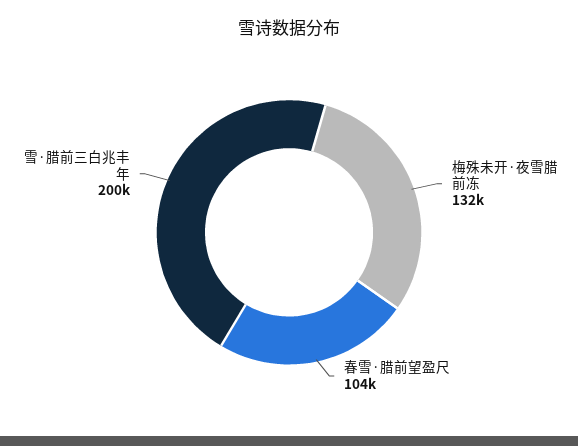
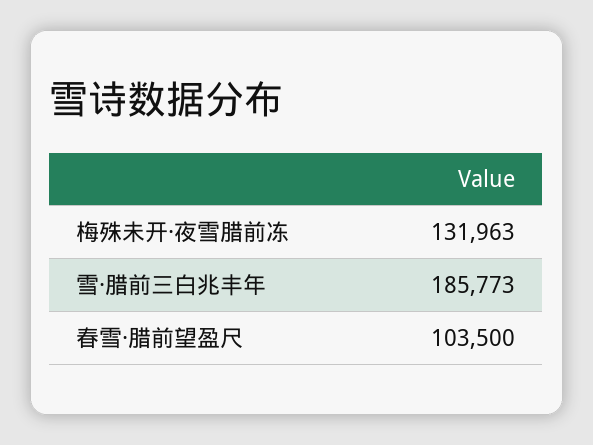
  {
    "梅殊未开·夜雪腊前冻": 131963,
    "春雪·腊前望盈尺": 103500,
-   "雪·腊前三白兆丰年": 200000
+   "雪·腊前三白兆丰年": 185773
  }

